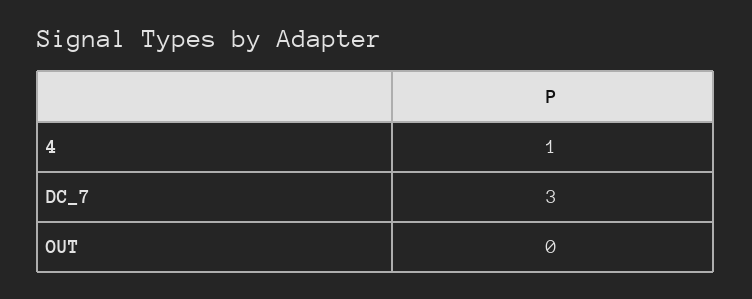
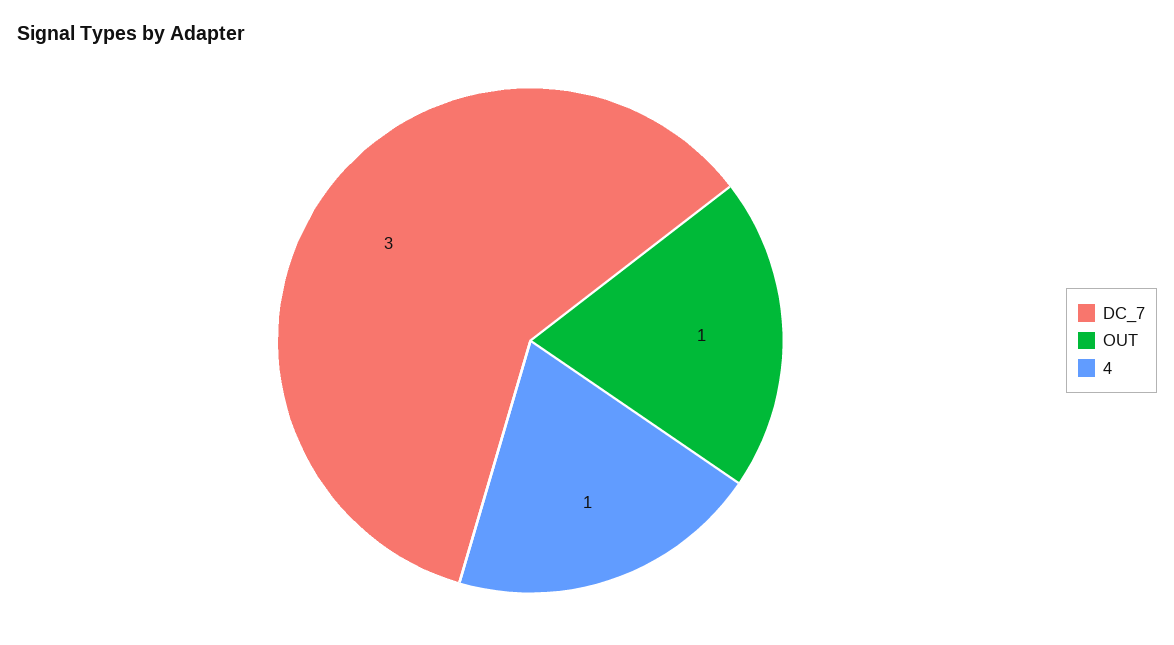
  {
    "4": 1,
    "DC_7": 3,
-   "OUT": 0
+   "OUT": 1
  }

